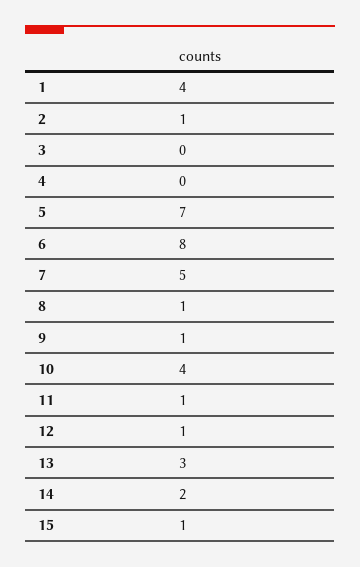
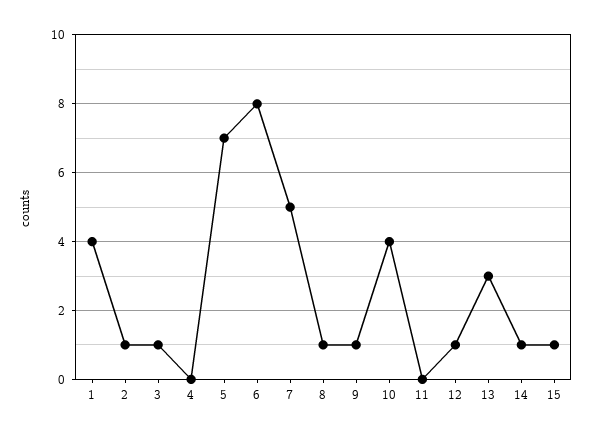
  {
    "1": 4,
    "2": 1,
-   "3": 0,
+   "3": 1,
    "4": 0,
    "5": 7,
    "6": 8,
    "7": 5,
    "8": 1,
    "9": 1,
    "10": 4,
-   "11": 1,
+   "11": 0,
    "12": 1,
    "13": 3,
-   "14": 2,
+   "14": 1,
    "15": 1
  }

